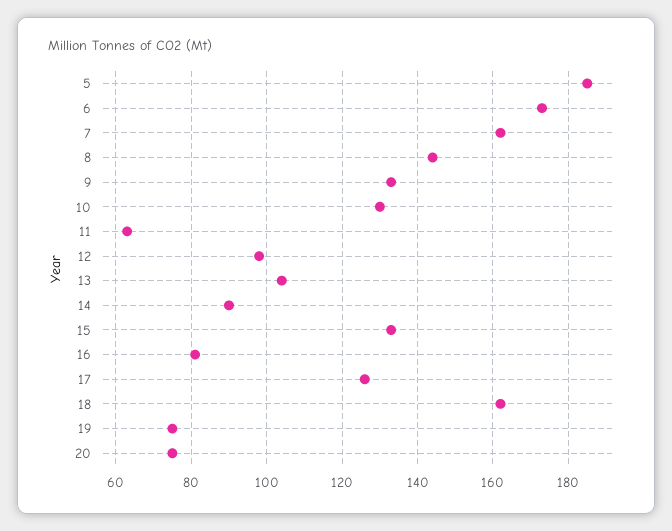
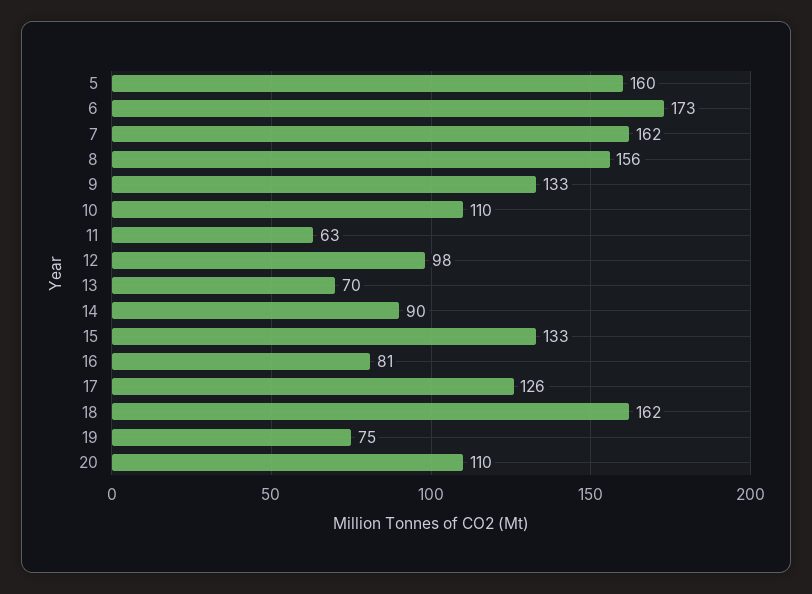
  {
-   "5": 185,
+   "5": 160,
    "6": 173,
    "7": 162,
-   "8": 145,
+   "8": 156,
    "9": 133,
-   "10": 130,
+   "10": 110,
    "11": 63,
    "12": 98,
-   "13": 105,
+   "13": 70,
    "14": 90,
    "15": 133,
    "16": 81,
    "17": 126,
    "18": 162,
    "19": 75,
-   "20": 75
+   "20": 110
  }

